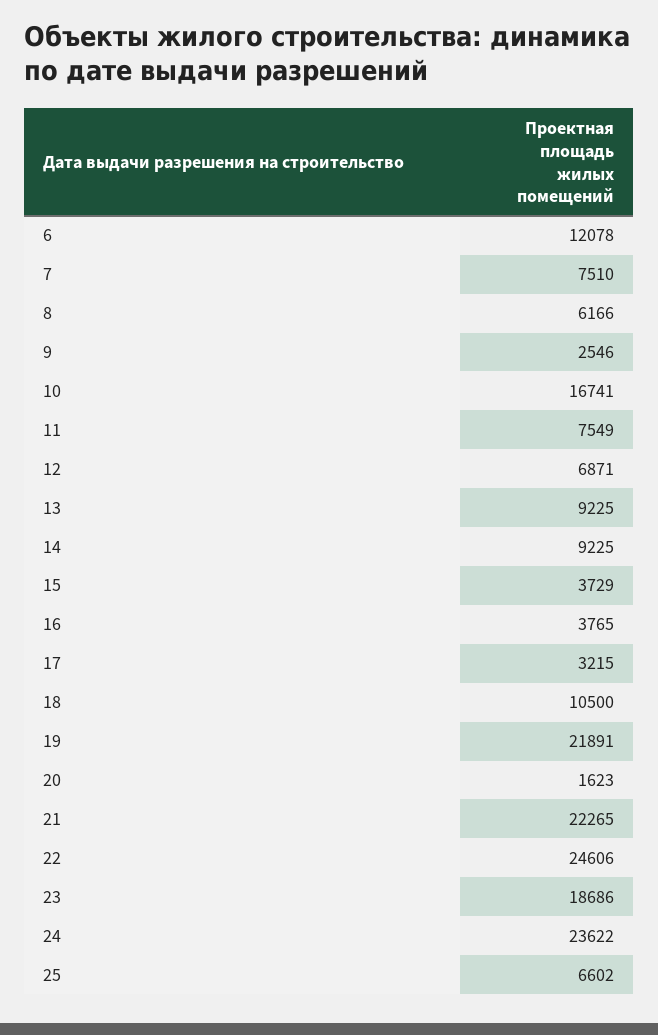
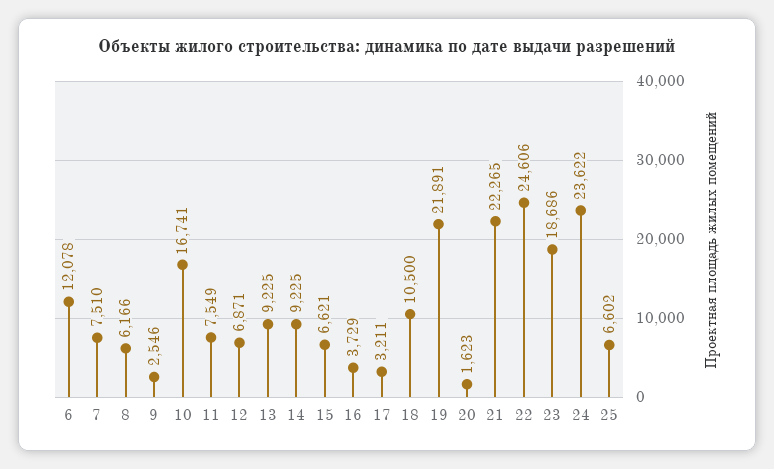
  {
    "6": 12078,
    "7": 7510,
    "8": 6166,
    "9": 2546,
    "10": 16741,
    "11": 7549,
    "12": 6871,
    "13": 9225,
    "14": 9225,
-   "15": 3729,
+   "15": 6621,
-   "16": 3765,
+   "16": 3729,
-   "17": 3215,
+   "17": 3211,
    "18": 10500,
    "19": 21891,
    "20": 1623,
    "21": 22265,
    "22": 24606,
    "23": 18686,
    "24": 23622,
    "25": 6602
  }

